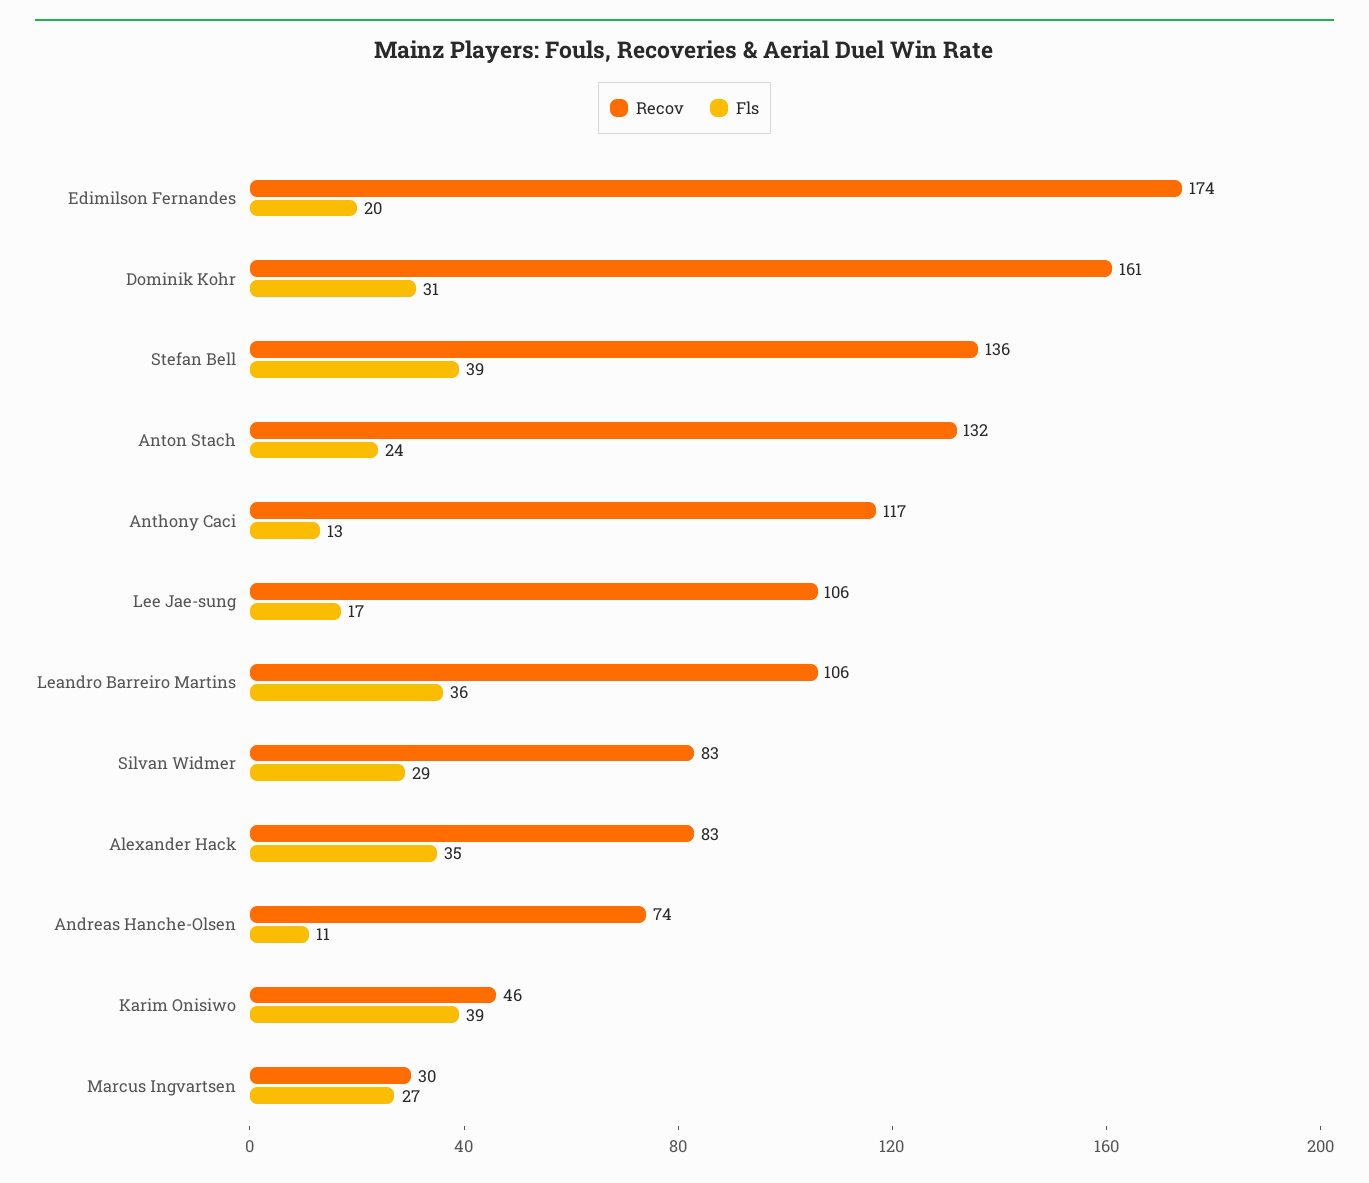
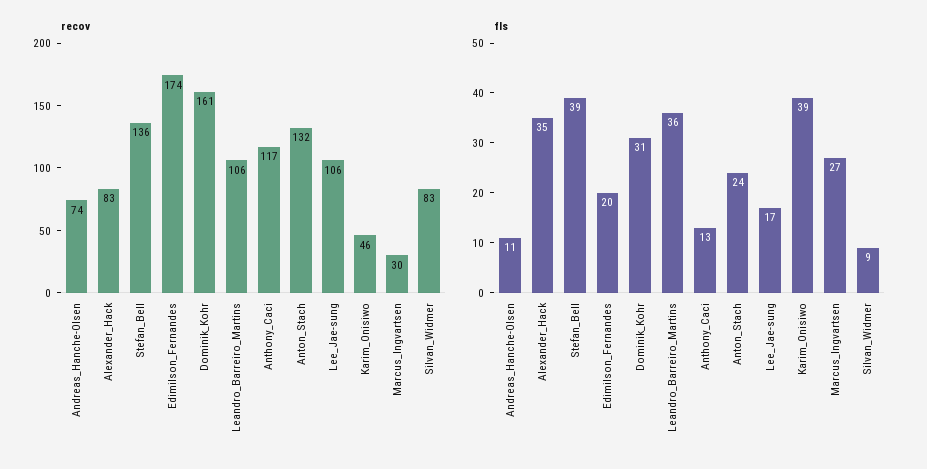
  {
    "Recov": {
      "Edimilson Fernandes": 174,
      "Dominik Kohr": 161,
      "Stefan Bell": 136,
      "Anton Stach": 132,
      "Anthony Caci": 117,
      "Lee Jae-sung": 106,
      "Leandro Barreiro Martins": 106,
      "Silvan Widmer": 83,
      "Alexander Hack": 83,
      "Andreas Hanche-Olsen": 74,
      "Karim Onisiwo": 46,
      "Marcus Ingvartsen": 30
    },
    "Fls": {
      "Edimilson Fernandes": 20,
      "Dominik Kohr": 31,
      "Stefan Bell": 39,
      "Anton Stach": 24,
      "Anthony Caci": 13,
      "Lee Jae-sung": 17,
      "Leandro Barreiro Martins": 36,
-     "Silvan Widmer": 29,
+     "Silvan Widmer": 9,
      "Alexander Hack": 35,
      "Andreas Hanche-Olsen": 11,
      "Karim Onisiwo": 39,
      "Marcus Ingvartsen": 27
    }
  }

